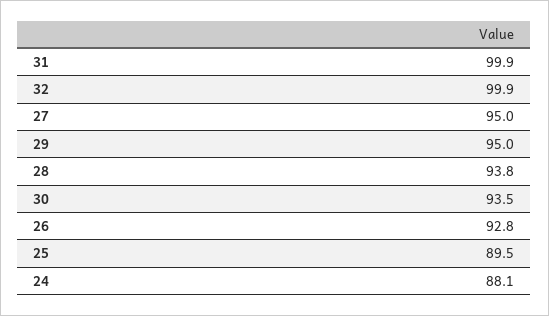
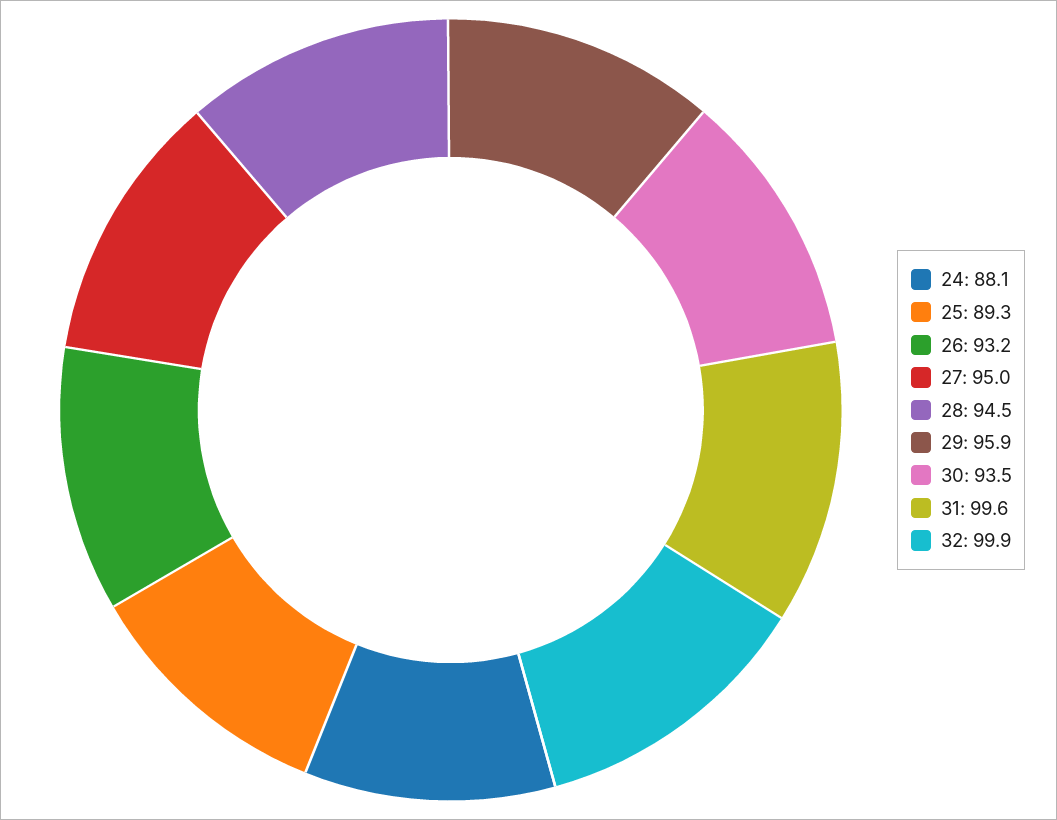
  {
-   "31": 99.9,
+   "31": 99.6,
    "32": 99.9,
    "27": 95,
-   "29": 95,
+   "29": 95.9,
-   "28": 93.8,
+   "28": 94.5,
    "30": 93.5,
-   "26": 92.8,
+   "26": 93.2,
-   "25": 89.5,
+   "25": 89.3,
    "24": 88.1
  }

